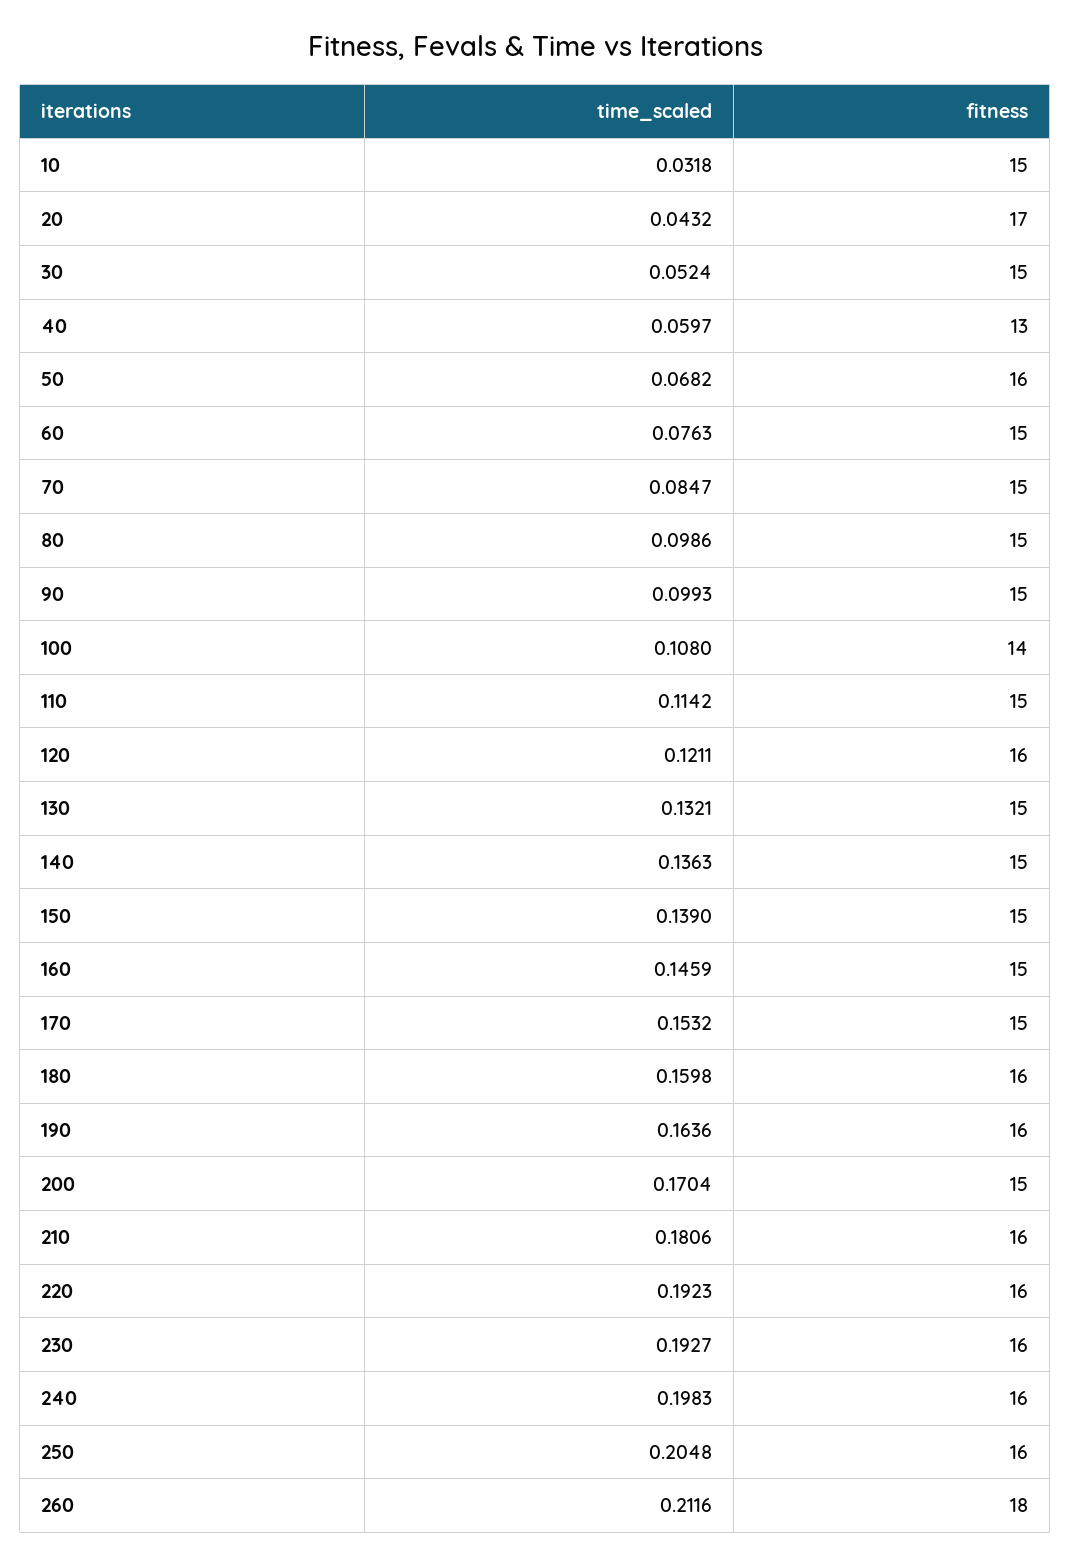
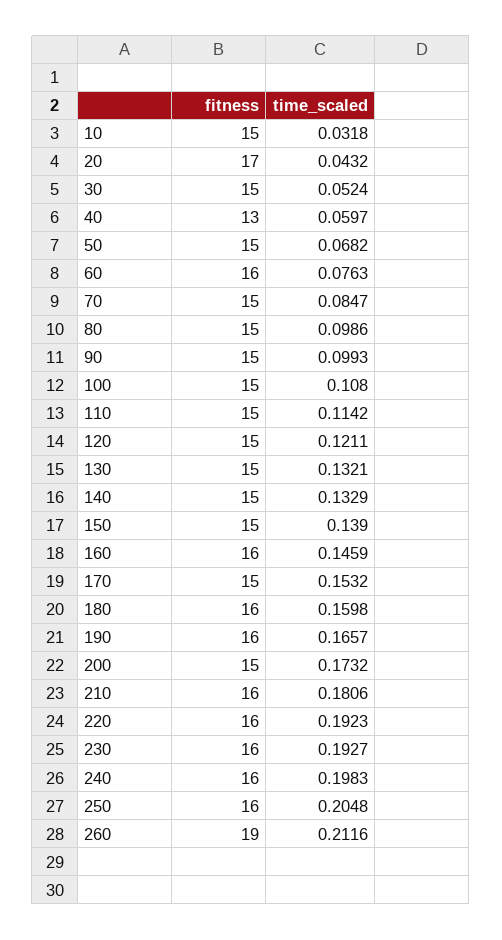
  {
    "time_scaled": {
      "10": 0.0318,
      "20": 0.0432,
      "30": 0.0524,
      "40": 0.0597,
      "50": 0.0682,
      "60": 0.0763,
      "70": 0.0847,
      "80": 0.0986,
      "90": 0.0993,
      "100": 0.108,
      "110": 0.1142,
      "120": 0.1211,
      "130": 0.1321,
-     "140": 0.1363,
+     "140": 0.1329,
      "150": 0.139,
      "160": 0.1459,
      "170": 0.1532,
      "180": 0.1598,
-     "190": 0.1636,
+     "190": 0.1657,
-     "200": 0.1704,
+     "200": 0.1732,
      "210": 0.1806,
      "220": 0.1923,
      "230": 0.1927,
      "240": 0.1983,
      "250": 0.2048,
      "260": 0.2116
    },
    "fitness": {
      "10": 15,
      "20": 17,
      "30": 15,
      "40": 13,
-     "50": 16,
+     "50": 15,
-     "60": 15,
+     "60": 16,
      "70": 15,
      "80": 15,
      "90": 15,
-     "100": 14,
+     "100": 15,
      "110": 15,
-     "120": 16,
+     "120": 15,
      "130": 15,
      "140": 15,
      "150": 15,
-     "160": 15,
+     "160": 16,
      "170": 15,
      "180": 16,
      "190": 16,
      "200": 15,
      "210": 16,
      "220": 16,
      "230": 16,
      "240": 16,
      "250": 16,
-     "260": 18
+     "260": 19
    }
  }

